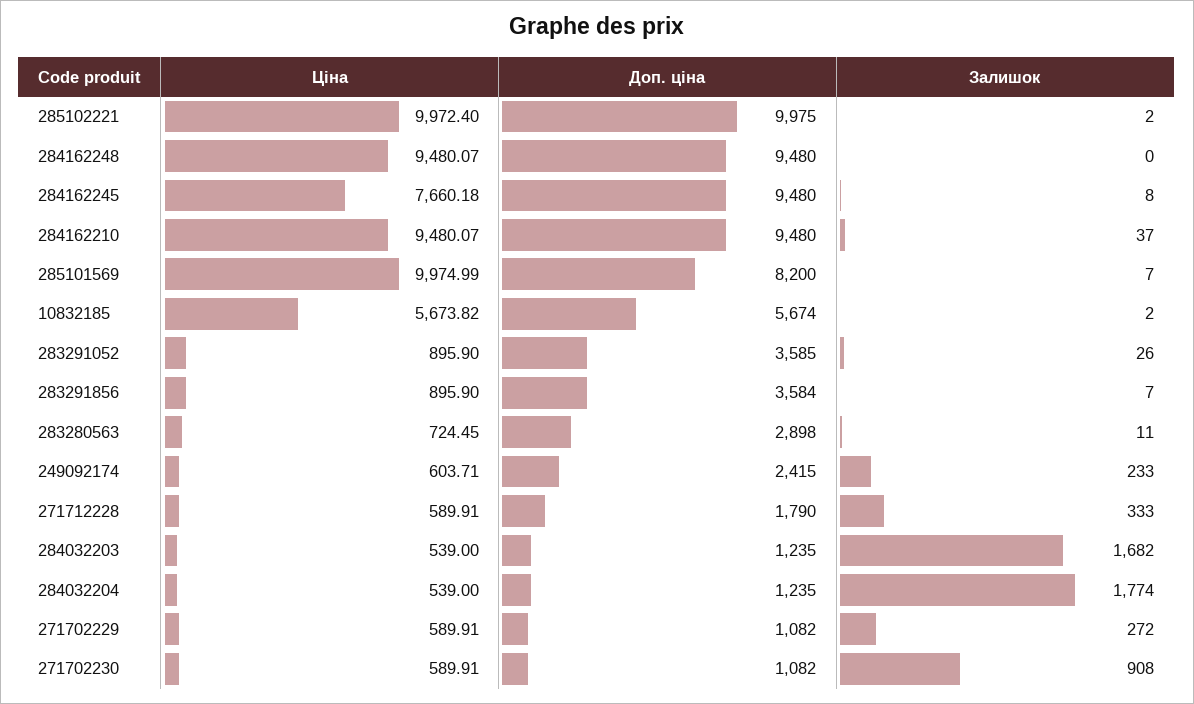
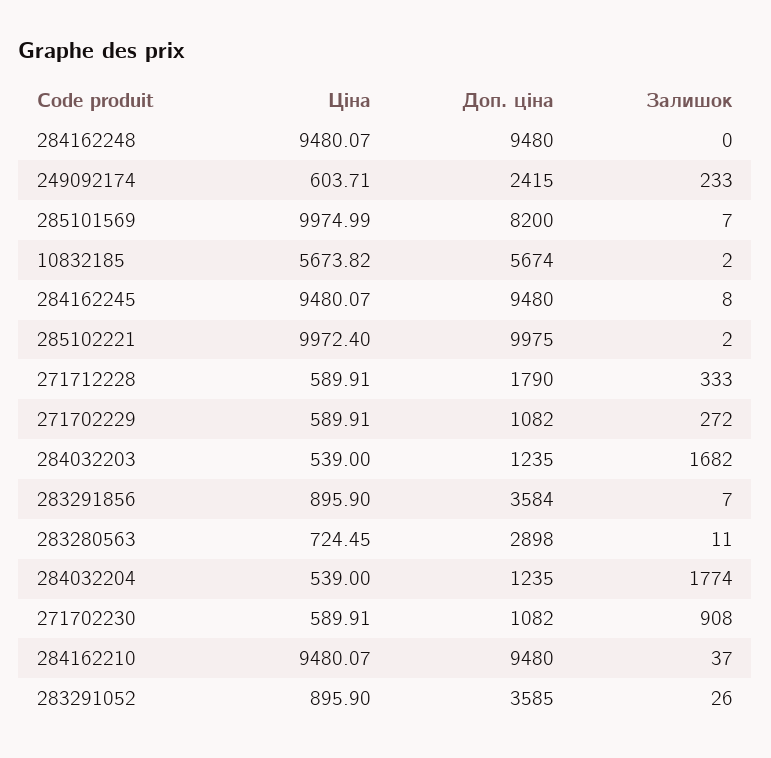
  {
    "Ціна": {
      "285102221": 9972.4,
      "284162248": 9480.07,
-     "284162245": 7660.18,
+     "284162245": 9480.07,
      "284162210": 9480.07,
      "285101569": 9974.99,
      "10832185": 5673.82,
      "283291052": 895.9,
      "283291856": 895.9,
      "283280563": 724.45,
      "249092174": 603.71,
      "271712228": 589.91,
      "284032203": 539,
      "284032204": 539,
      "271702229": 589.91,
      "271702230": 589.91
    },
    "Доп. ціна": {
      "285102221": 9975,
      "284162248": 9480,
      "284162245": 9480,
      "284162210": 9480,
      "285101569": 8200,
      "10832185": 5674,
      "283291052": 3585,
      "283291856": 3584,
      "283280563": 2898,
      "249092174": 2415,
      "271712228": 1790,
      "284032203": 1235,
      "284032204": 1235,
      "271702229": 1082,
      "271702230": 1082
    },
    "Залишок": {
      "285102221": 2,
      "284162248": 0,
      "284162245": 8,
      "284162210": 37,
      "285101569": 7,
      "10832185": 2,
      "283291052": 26,
      "283291856": 7,
      "283280563": 11,
      "249092174": 233,
      "271712228": 333,
      "284032203": 1682,
      "284032204": 1774,
      "271702229": 272,
      "271702230": 908
    }
  }

